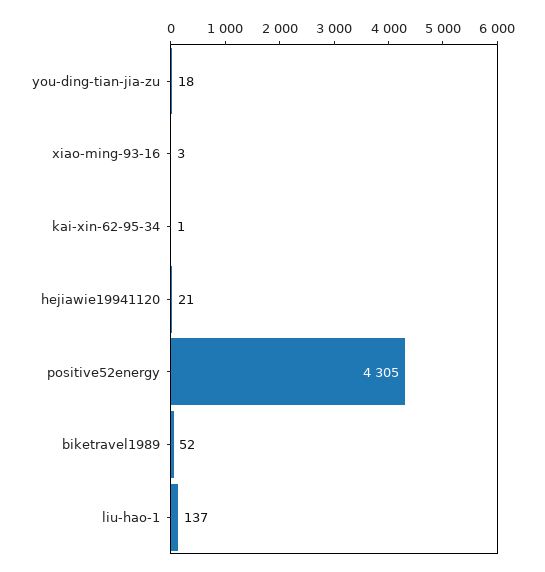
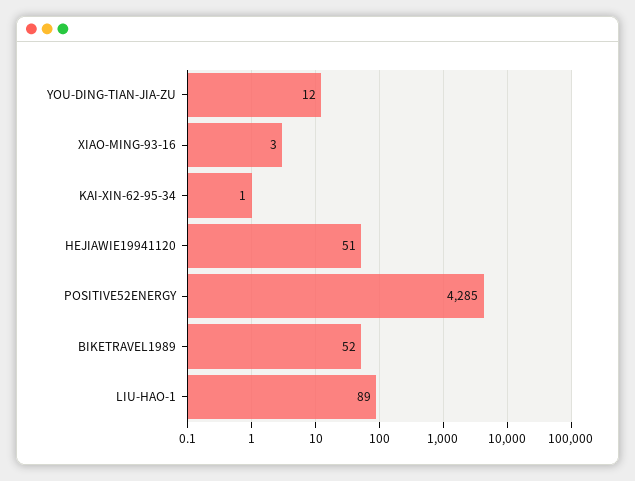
  {
-   "you-ding-tian-jia-zu": 18,
+   "you-ding-tian-jia-zu": 12,
    "xiao-ming-93-16": 3,
    "kai-xin-62-95-34": 1,
-   "hejiawie19941120": 21,
+   "hejiawie19941120": 51,
-   "positive52energy": 4305,
+   "positive52energy": 4285,
    "biketravel1989": 52,
-   "liu-hao-1": 137
+   "liu-hao-1": 89
  }

